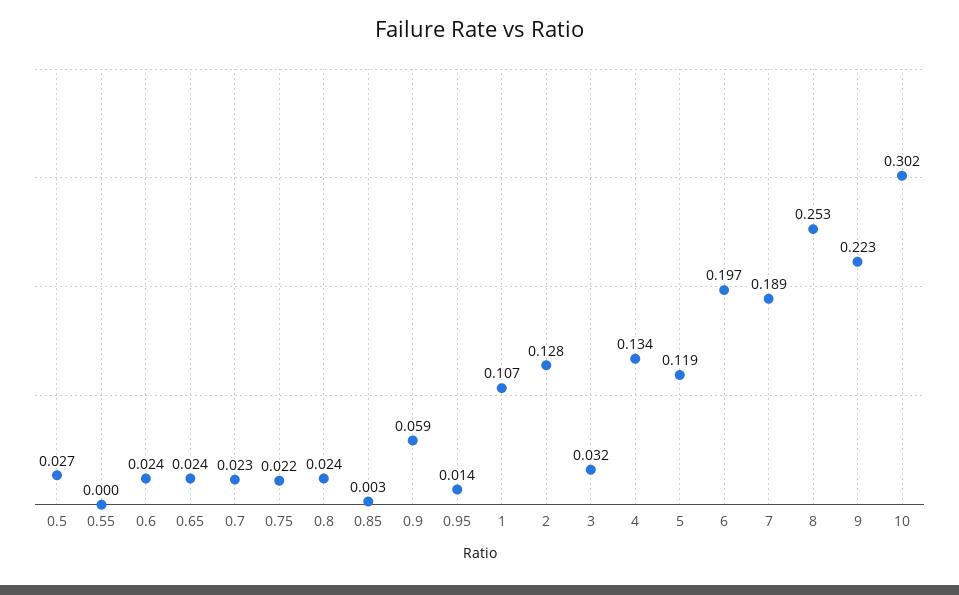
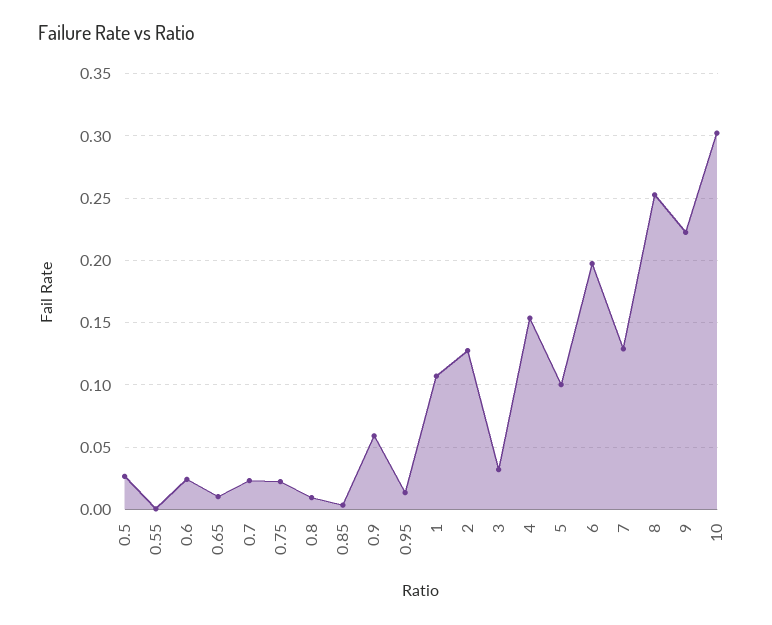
  {
    "0.5": 0.027,
    "0.55": 0,
    "0.6": 0.024,
-   "0.65": 0.024,
+   "0.65": 0.01,
    "0.7": 0.023,
    "0.75": 0.022,
-   "0.8": 0.024,
+   "0.8": 0.01,
    "0.85": 0.003,
    "0.9": 0.059,
    "0.95": 0.014,
    "1": 0.107,
    "2": 0.128,
    "3": 0.032,
-   "4": 0.134,
+   "4": 0.155,
-   "5": 0.119,
+   "5": 0.1,
    "6": 0.197,
-   "7": 0.189,
+   "7": 0.13,
    "8": 0.253,
    "9": 0.223,
    "10": 0.302
  }

